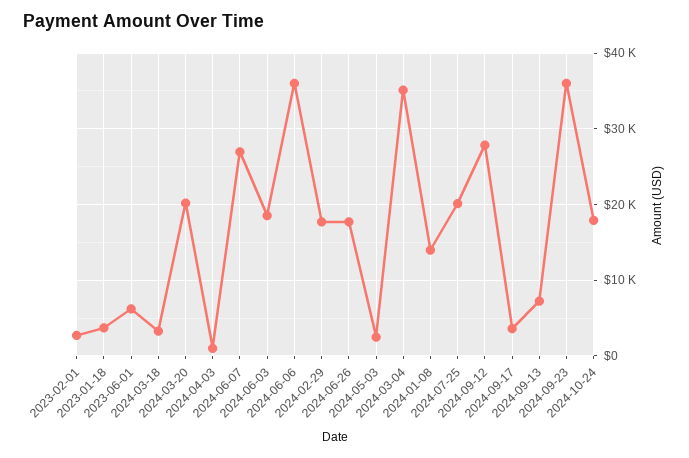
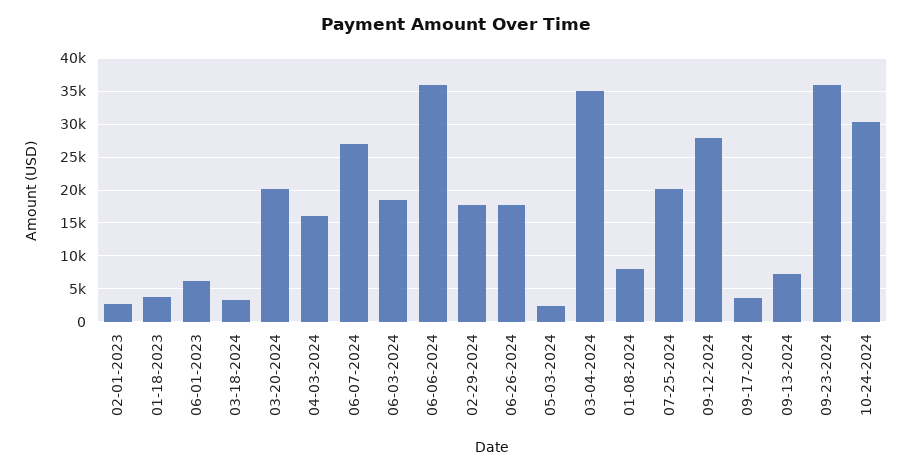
  {
    "2023-02-01": 3000,
    "2023-01-18": 4000,
    "2023-06-01": 6000,
    "2024-03-18": 3000,
    "2024-03-20": 20000,
-   "2024-04-03": 1000,
+   "2024-04-03": 16000,
    "2024-06-07": 27000,
    "2024-06-03": 19000,
    "2024-06-06": 36000,
    "2024-02-29": 18000,
    "2024-06-26": 18000,
    "2024-05-03": 2000,
    "2024-03-04": 35000,
-   "2024-01-08": 14000,
+   "2024-01-08": 8000,
    "2024-07-25": 20000,
    "2024-09-12": 28000,
    "2024-09-17": 4000,
    "2024-09-13": 7000,
    "2024-09-23": 36000,
-   "2024-10-24": 18000
+   "2024-10-24": 30000
  }

